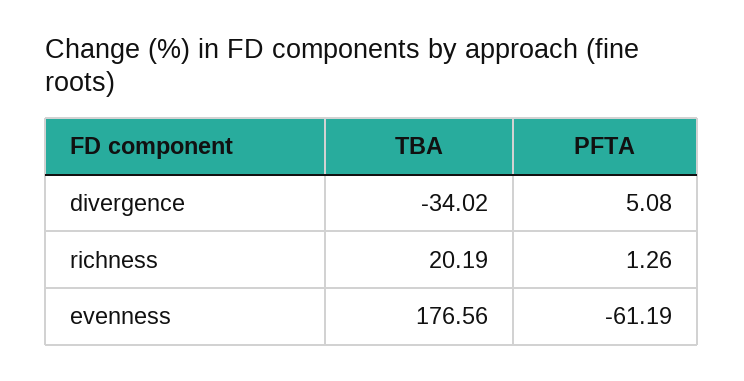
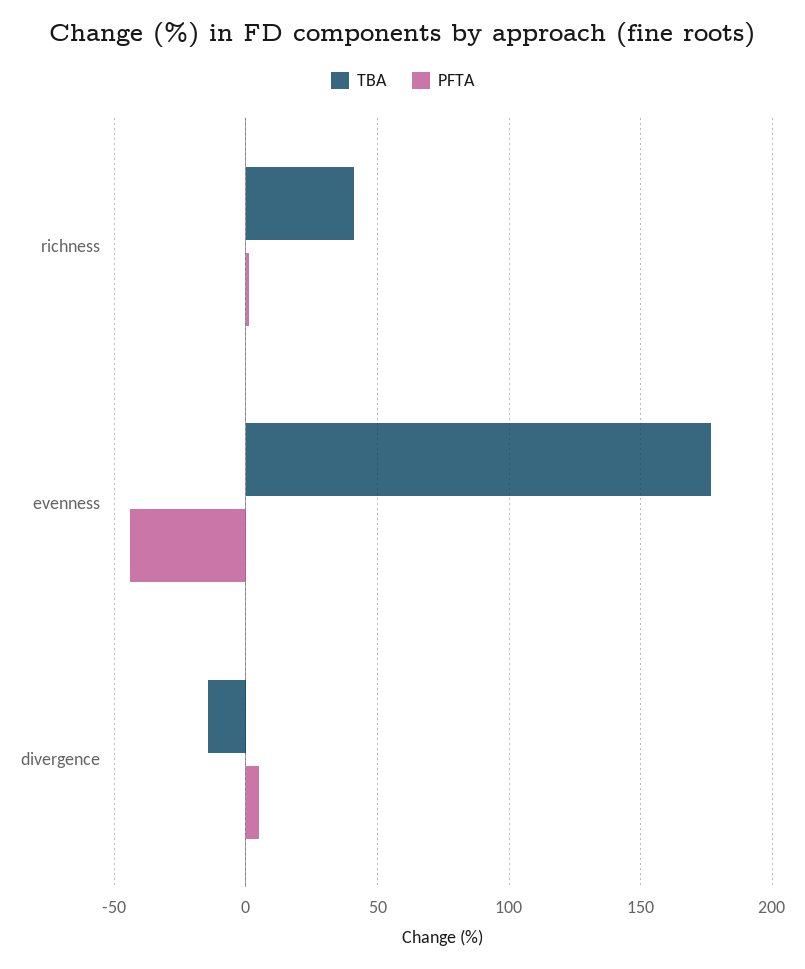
  {
    "TBA": {
-     "divergence": -34.02,
+     "divergence": -15,
-     "richness": 20.19,
+     "richness": 40,
      "evenness": 176.56
    },
    "PFTA": {
      "divergence": 5.08,
      "richness": 1.26,
-     "evenness": -61.19
+     "evenness": -45
    }
  }

